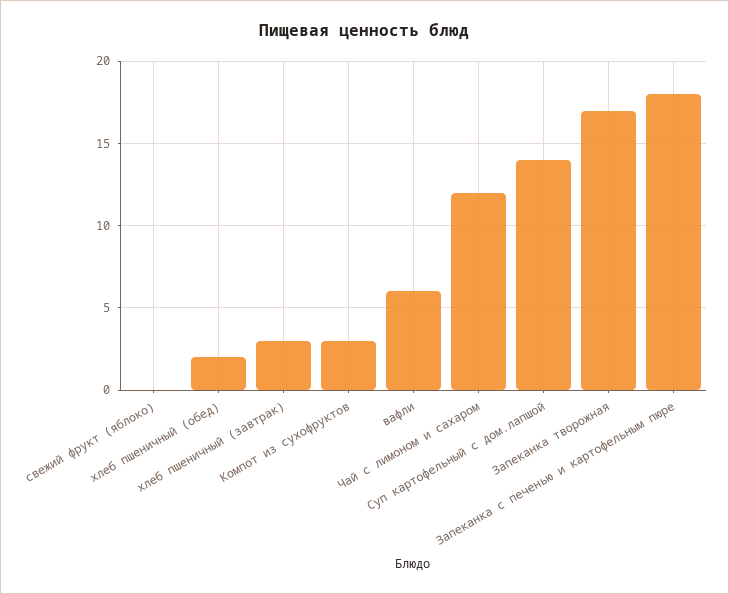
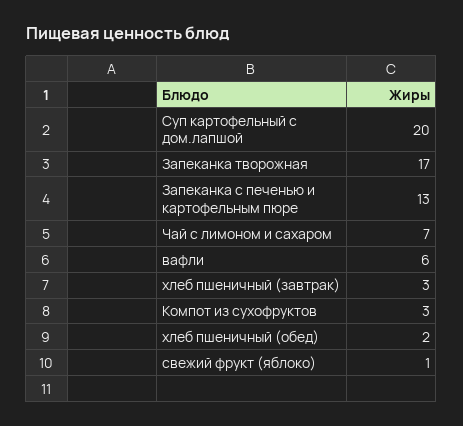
  {
-   "свежий фрукт (яблоко)": 0,
+   "свежий фрукт (яблоко)": 1,
    "хлеб пшеничный (обед)": 2,
    "хлеб пшеничный (завтрак)": 3,
    "Компот из сухофруктов": 3,
    "вафли": 6,
-   "Чай с лимоном и сахаром": 12,
+   "Чай с лимоном и сахаром": 7,
-   "Суп картофельный с дом.лапшой": 14,
+   "Суп картофельный с дом.лапшой": 20,
    "Запеканка творожная": 17,
-   "Запеканка с печенью и картофельным пюре": 18
+   "Запеканка с печенью и картофельным пюре": 13
  }

